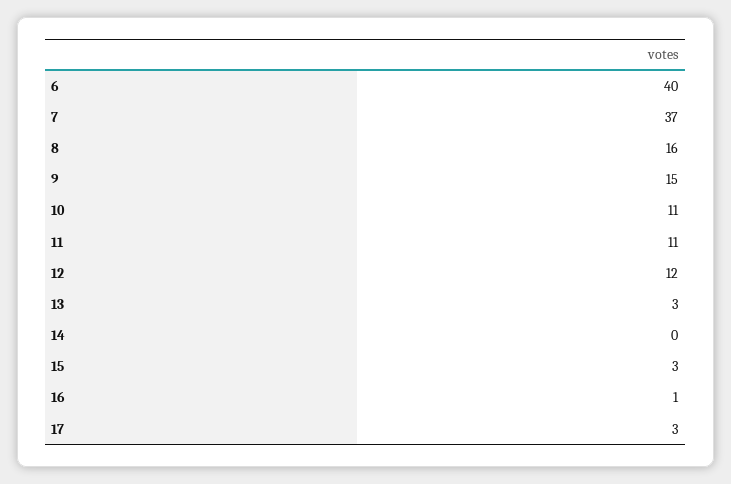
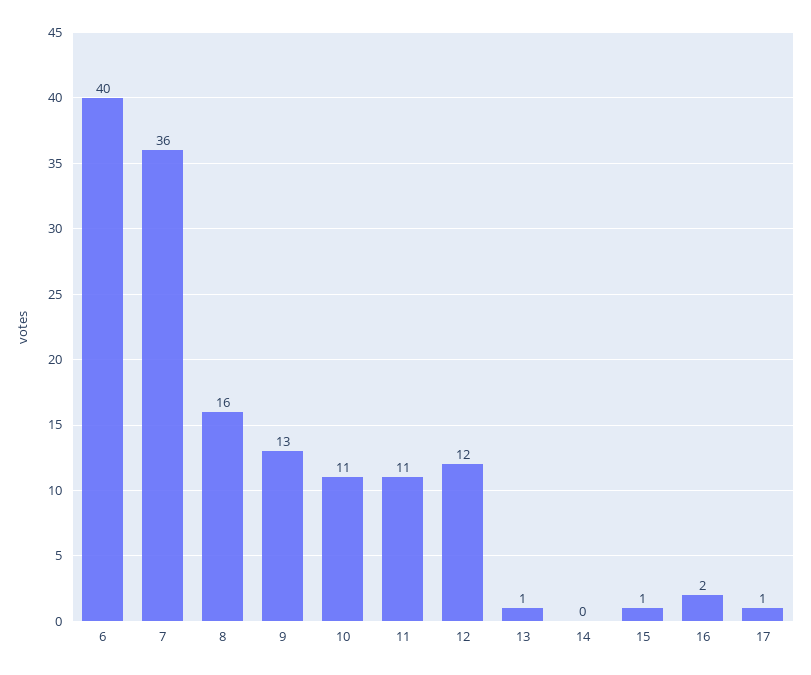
  {
    "6": 40,
-   "7": 37,
+   "7": 36,
    "8": 16,
-   "9": 15,
+   "9": 13,
    "10": 11,
    "11": 11,
    "12": 12,
-   "13": 3,
+   "13": 1,
    "14": 0,
-   "15": 3,
+   "15": 1,
-   "16": 1,
+   "16": 2,
-   "17": 3
+   "17": 1
  }

